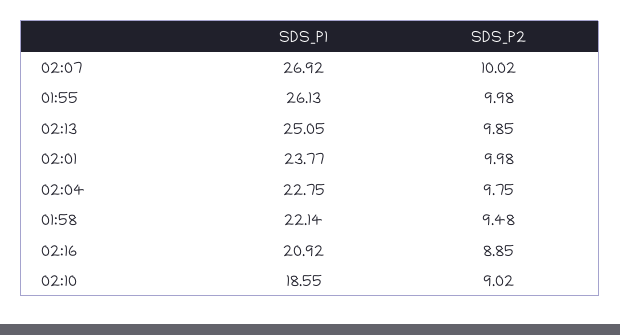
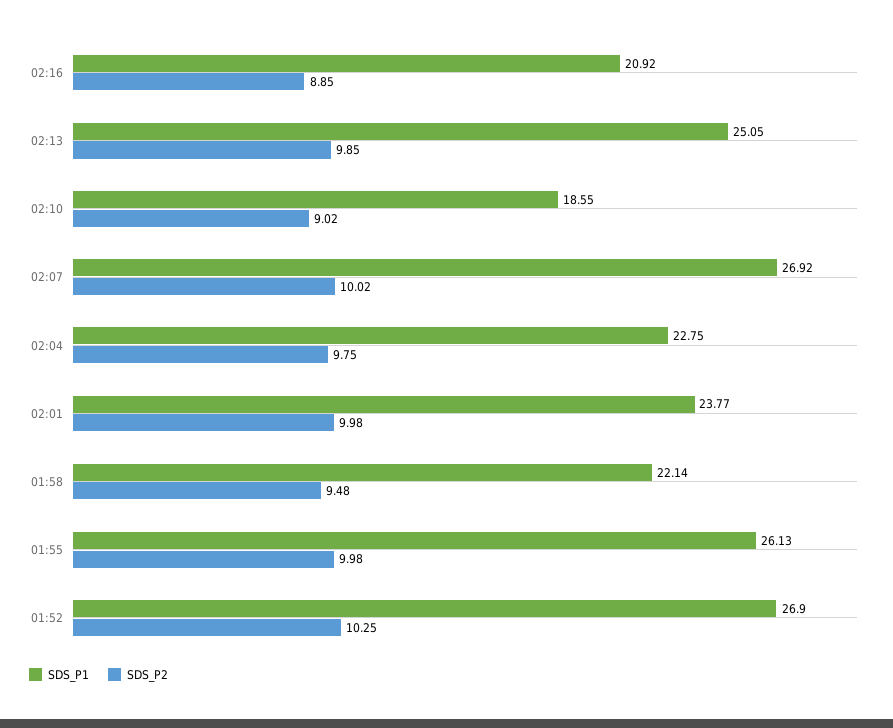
  {
    "SDS_P1": {
      "02:07": 26.92,
      "01:55": 26.13,
      "02:13": 25.05,
      "02:01": 23.77,
      "02:04": 22.75,
      "01:58": 22.14,
      "02:16": 20.92,
-     "02:10": 18.55
+     "02:10": 18.55,
+     "01:52": 26.9
    },
    "SDS_P2": {
      "02:07": 10.02,
      "01:55": 9.98,
      "02:13": 9.85,
      "02:01": 9.98,
      "02:04": 9.75,
      "01:58": 9.48,
      "02:16": 8.85,
-     "02:10": 9.02
+     "02:10": 9.02,
+     "01:52": 10.25
    }
  }

